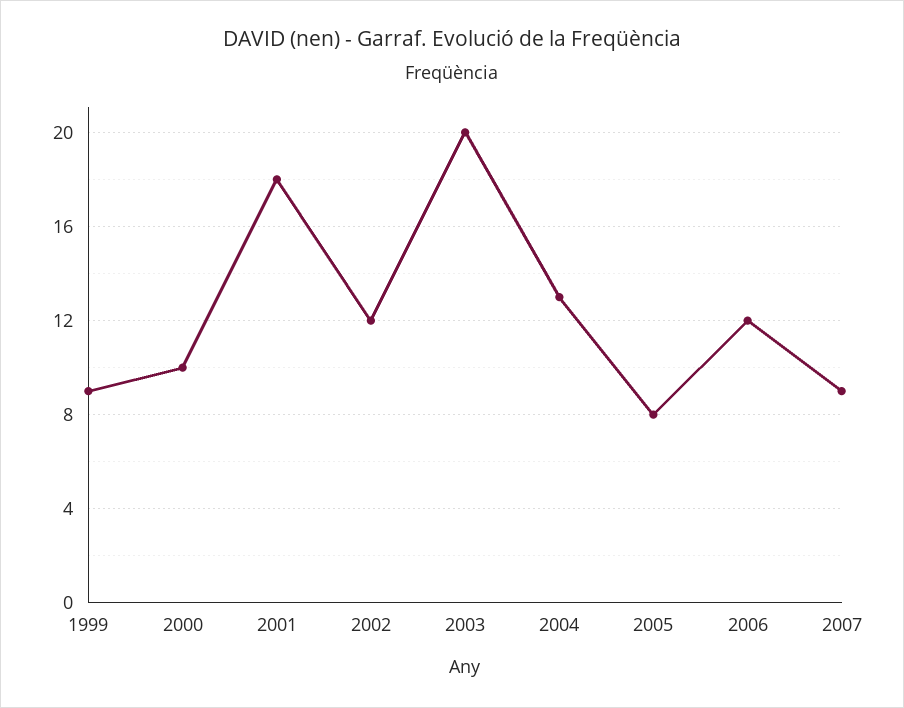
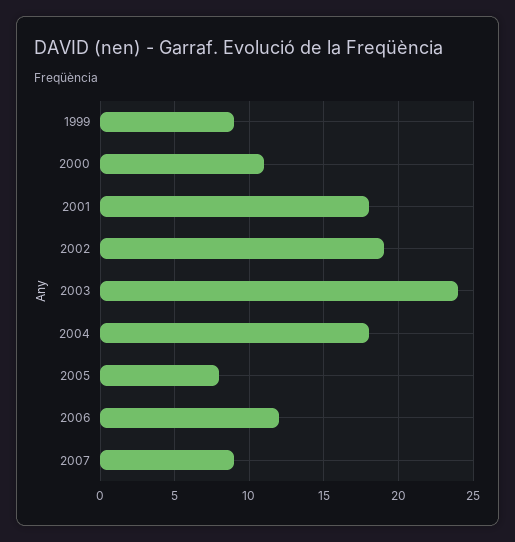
  {
    "1999": 9,
-   "2000": 10,
+   "2000": 11,
    "2001": 18,
-   "2002": 12,
+   "2002": 19,
-   "2003": 20,
+   "2003": 24,
-   "2004": 13,
+   "2004": 18,
    "2005": 8,
    "2006": 12,
    "2007": 9
  }

